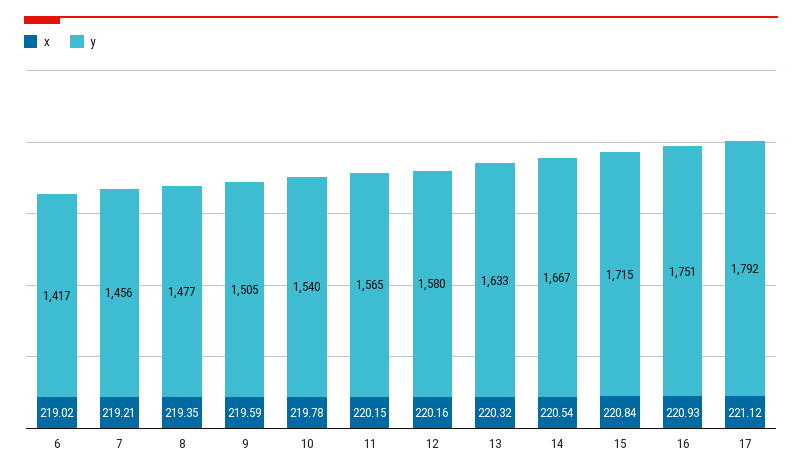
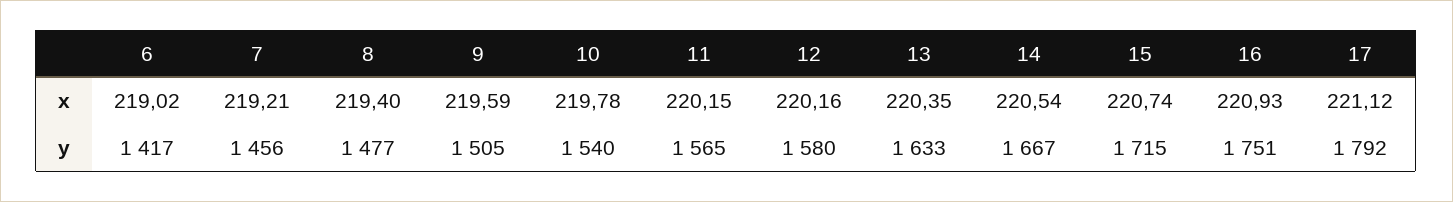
  {
    "x": {
      "6": 219.02,
      "7": 219.21,
-     "8": 219.35,
+     "8": 219.4,
      "9": 219.59,
      "10": 219.78,
      "11": 220.15,
      "12": 220.16,
-     "13": 220.32,
+     "13": 220.35,
      "14": 220.54,
-     "15": 220.84,
+     "15": 220.74,
      "16": 220.93,
      "17": 221.12
    },
    "y": {
      "6": 1417,
      "7": 1456,
      "8": 1477,
      "9": 1505,
      "10": 1540,
      "11": 1565,
      "12": 1580,
      "13": 1633,
      "14": 1667,
      "15": 1715,
      "16": 1751,
      "17": 1792
    }
  }

